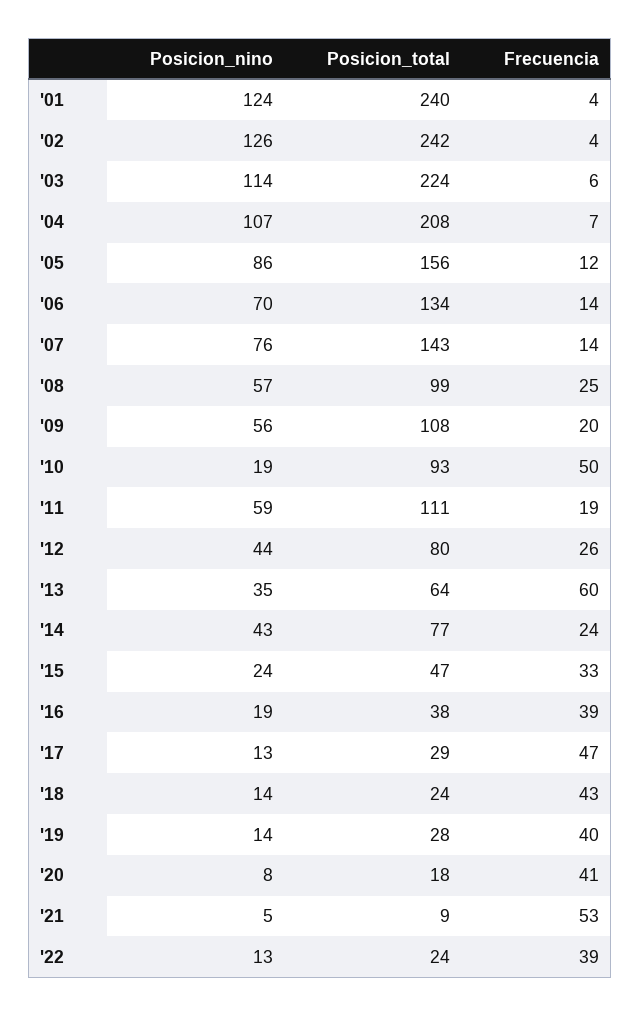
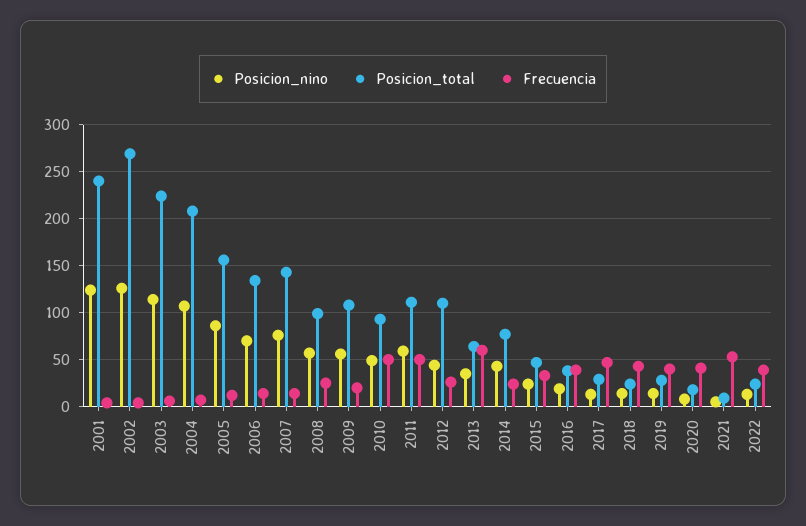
  {
    "Posicion_nino": {
      "'01": 124,
      "'02": 126,
      "'03": 114,
      "'04": 107,
      "'05": 86,
      "'06": 70,
      "'07": 76,
      "'08": 57,
      "'09": 56,
-     "'10": 19,
+     "'10": 50,
      "'11": 59,
      "'12": 44,
      "'13": 35,
      "'14": 43,
      "'15": 24,
      "'16": 19,
      "'17": 13,
      "'18": 14,
      "'19": 14,
      "'20": 8,
      "'21": 5,
      "'22": 13
    },
    "Posicion_total": {
      "'01": 240,
-     "'02": 242,
+     "'02": 270,
      "'03": 224,
      "'04": 208,
      "'05": 156,
      "'06": 134,
      "'07": 143,
      "'08": 99,
      "'09": 108,
      "'10": 93,
      "'11": 111,
-     "'12": 80,
+     "'12": 110,
      "'13": 64,
      "'14": 77,
      "'15": 47,
      "'16": 38,
      "'17": 29,
      "'18": 24,
      "'19": 28,
      "'20": 18,
      "'21": 9,
      "'22": 24
    },
    "Frecuencia": {
      "'01": 4,
      "'02": 4,
      "'03": 6,
      "'04": 7,
      "'05": 12,
      "'06": 14,
      "'07": 14,
      "'08": 25,
      "'09": 20,
      "'10": 50,
-     "'11": 19,
+     "'11": 50,
      "'12": 26,
      "'13": 60,
      "'14": 24,
      "'15": 33,
      "'16": 39,
      "'17": 47,
      "'18": 43,
      "'19": 40,
      "'20": 41,
      "'21": 53,
      "'22": 39
    }
  }

